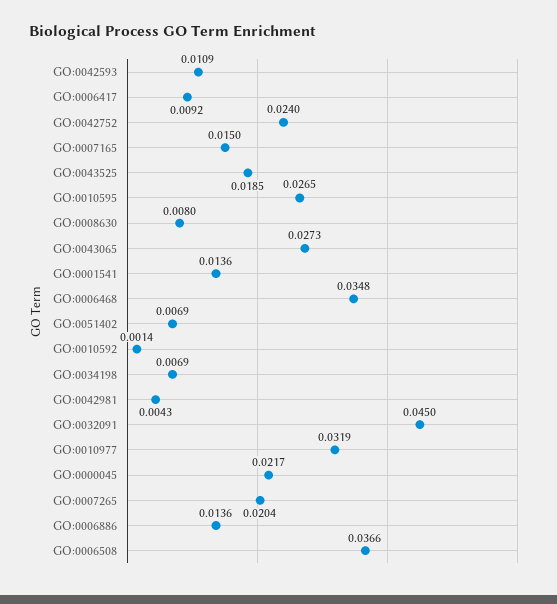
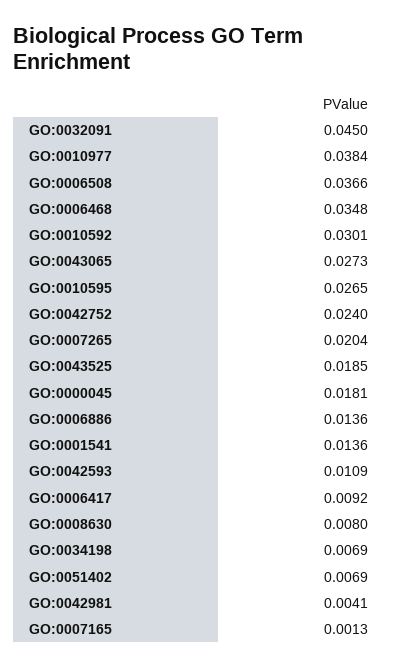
  {
    "GO:0042593": 0.0109,
    "GO:0006417": 0.0092,
    "GO:0042752": 0.024,
-   "GO:0007165": 0.015,
+   "GO:0007165": 0.0013,
    "GO:0043525": 0.0185,
    "GO:0010595": 0.0265,
    "GO:0008630": 0.008,
    "GO:0043065": 0.0273,
    "GO:0001541": 0.0136,
    "GO:0006468": 0.0348,
    "GO:0051402": 0.0069,
-   "GO:0010592": 0.0014,
+   "GO:0010592": 0.0301,
    "GO:0034198": 0.0069,
-   "GO:0042981": 0.0043,
+   "GO:0042981": 0.0041,
    "GO:0032091": 0.045,
-   "GO:0010977": 0.0319,
+   "GO:0010977": 0.0384,
-   "GO:0000045": 0.0217,
+   "GO:0000045": 0.0181,
    "GO:0007265": 0.0204,
    "GO:0006886": 0.0136,
    "GO:0006508": 0.0366
  }

